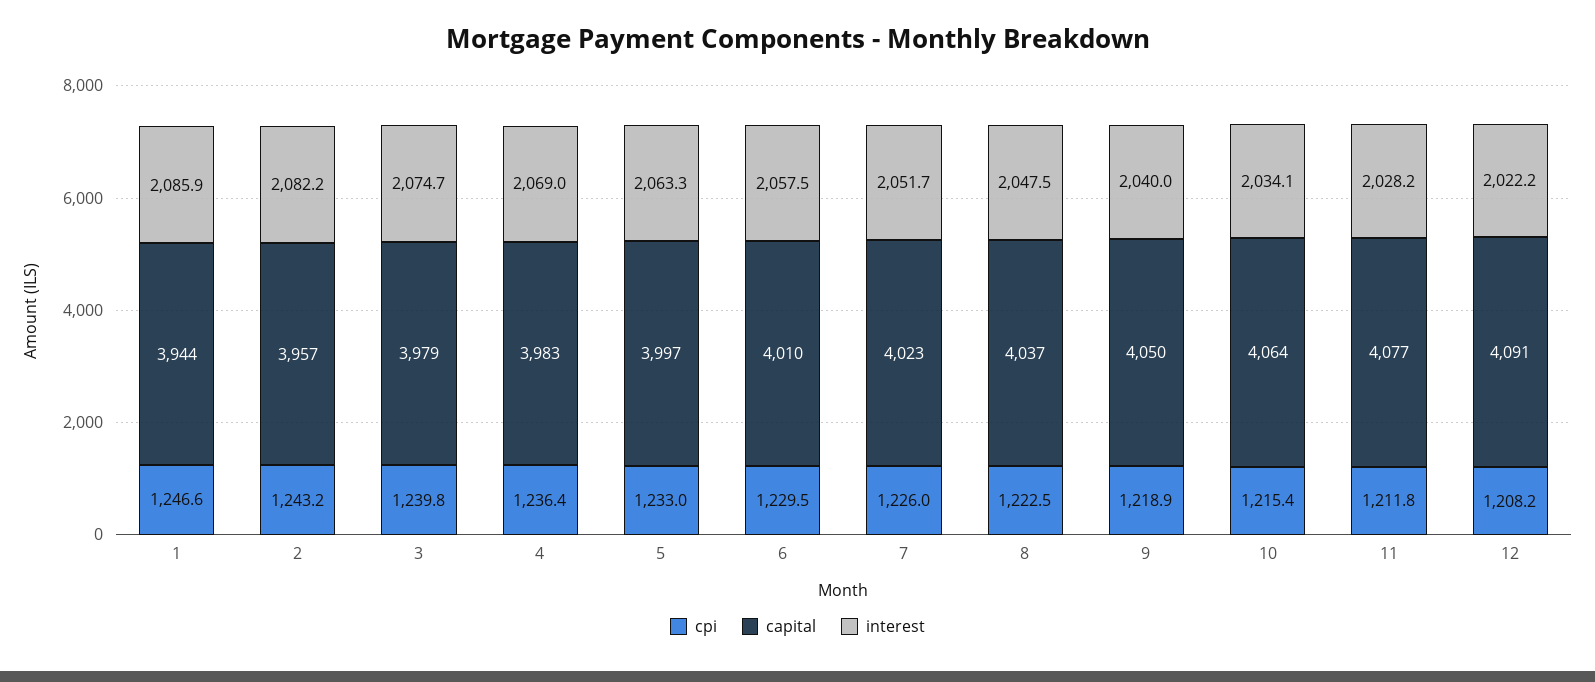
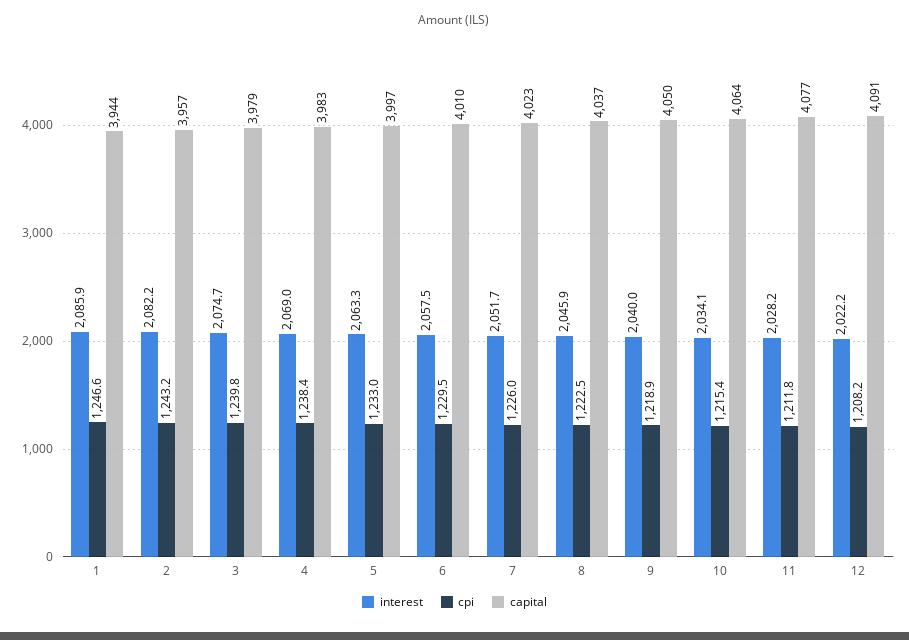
  {
    "cpi": {
      "1": 1246.6,
      "2": 1243.2,
      "3": 1239.8,
-     "4": 1236.4,
+     "4": 1238.4,
      "5": 1233,
      "6": 1229.5,
      "7": 1226,
      "8": 1222.5,
      "9": 1218.9,
      "10": 1215.4,
      "11": 1211.8,
      "12": 1208.2
    },
    "capital": {
      "1": 3944,
      "2": 3957,
      "3": 3979,
      "4": 3983,
      "5": 3997,
      "6": 4010,
      "7": 4023,
      "8": 4037,
      "9": 4050,
      "10": 4064,
      "11": 4077,
      "12": 4091
    },
    "interest": {
      "1": 2085.9,
      "2": 2082.2,
      "3": 2074.7,
      "4": 2069,
      "5": 2063.3,
      "6": 2057.5,
      "7": 2051.7,
-     "8": 2047.5,
+     "8": 2045.9,
      "9": 2040,
      "10": 2034.1,
      "11": 2028.2,
      "12": 2022.2
    }
  }

